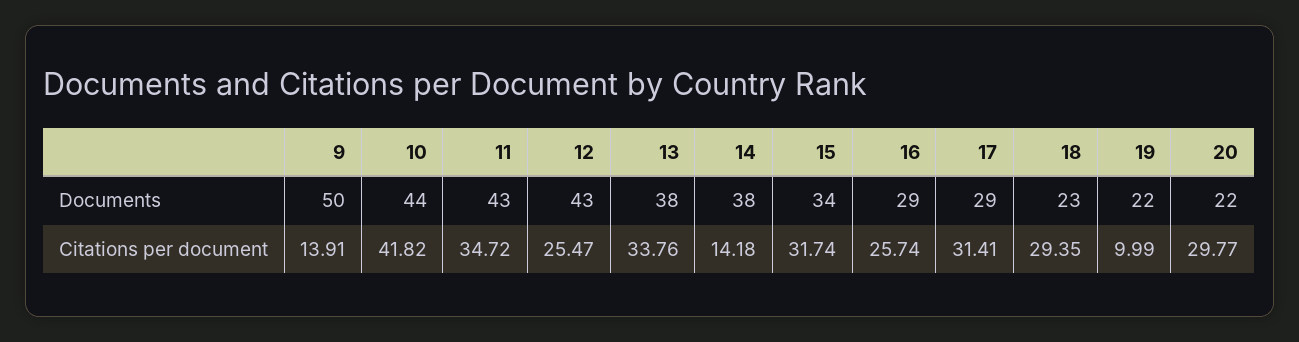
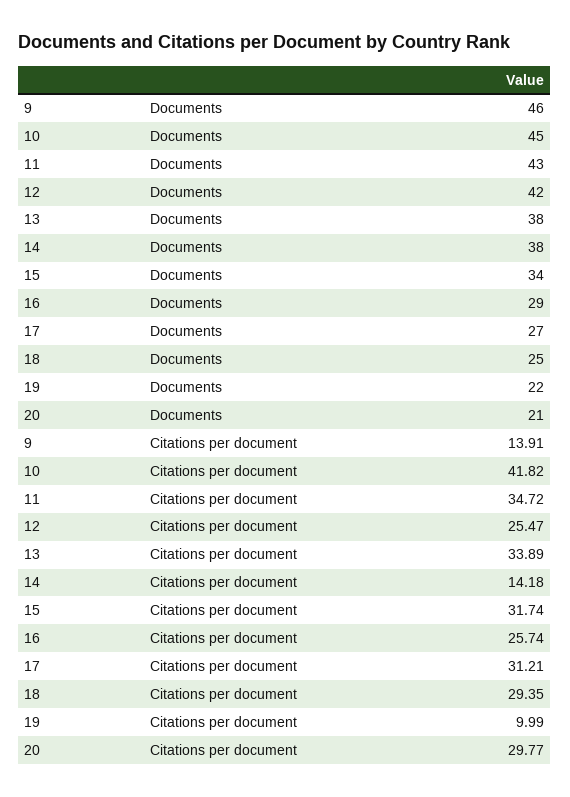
  {
    "9": {
-     "Documents": 50,
+     "Documents": 46,
      "Citations per document": 13.91
    },
    "10": {
-     "Documents": 44,
+     "Documents": 45,
      "Citations per document": 41.82
    },
    "11": {
      "Documents": 43,
      "Citations per document": 34.72
    },
    "12": {
-     "Documents": 43,
+     "Documents": 42,
      "Citations per document": 25.47
    },
    "13": {
      "Documents": 38,
-     "Citations per document": 33.76
+     "Citations per document": 33.89
    },
    "14": {
      "Documents": 38,
      "Citations per document": 14.18
    },
    "15": {
      "Documents": 34,
      "Citations per document": 31.74
    },
    "16": {
      "Documents": 29,
      "Citations per document": 25.74
    },
    "17": {
-     "Documents": 29,
+     "Documents": 27,
-     "Citations per document": 31.41
+     "Citations per document": 31.21
    },
    "18": {
-     "Documents": 23,
+     "Documents": 25,
      "Citations per document": 29.35
    },
    "19": {
      "Documents": 22,
      "Citations per document": 9.99
    },
    "20": {
-     "Documents": 22,
+     "Documents": 21,
      "Citations per document": 29.77
    }
  }

